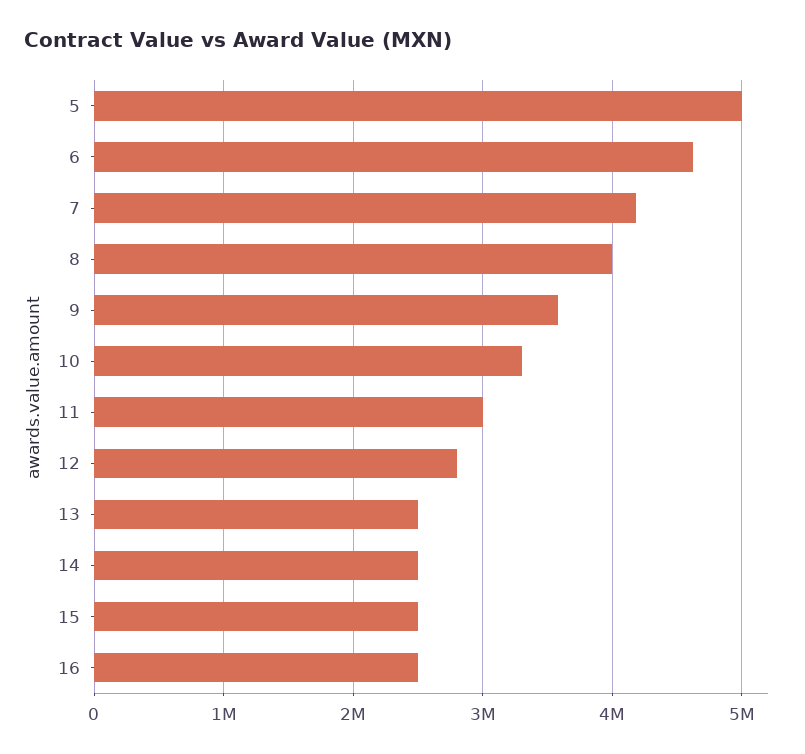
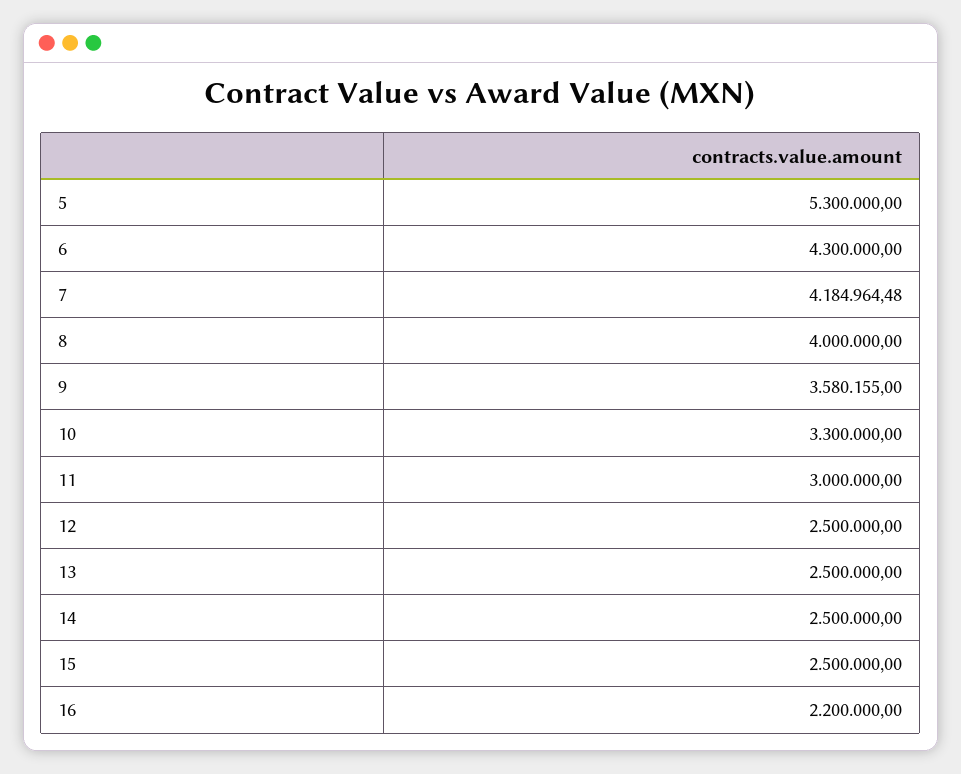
  {
-   "5": 5000000,
+   "5": 5300000,
-   "6": 4600000,
+   "6": 4300000,
    "7": 4184964.48,
    "8": 4000000,
    "9": 3580155,
    "10": 3300000,
    "11": 3000000,
-   "12": 2800000,
+   "12": 2500000,
    "13": 2500000,
    "14": 2500000,
    "15": 2500000,
-   "16": 2500000
+   "16": 2200000
  }

